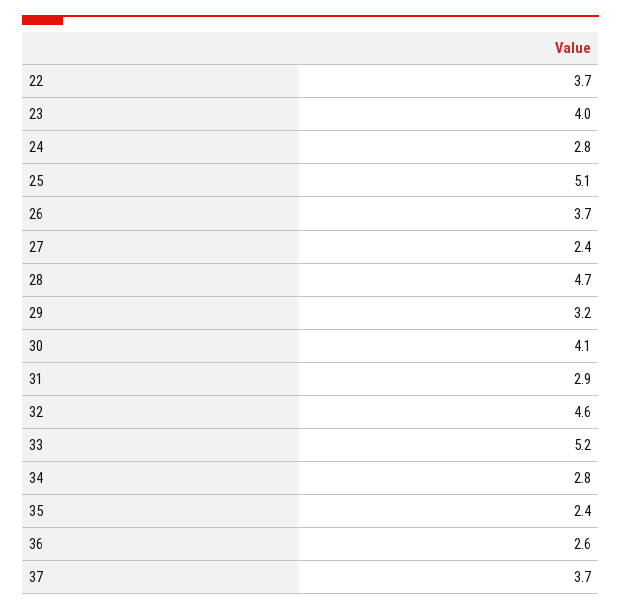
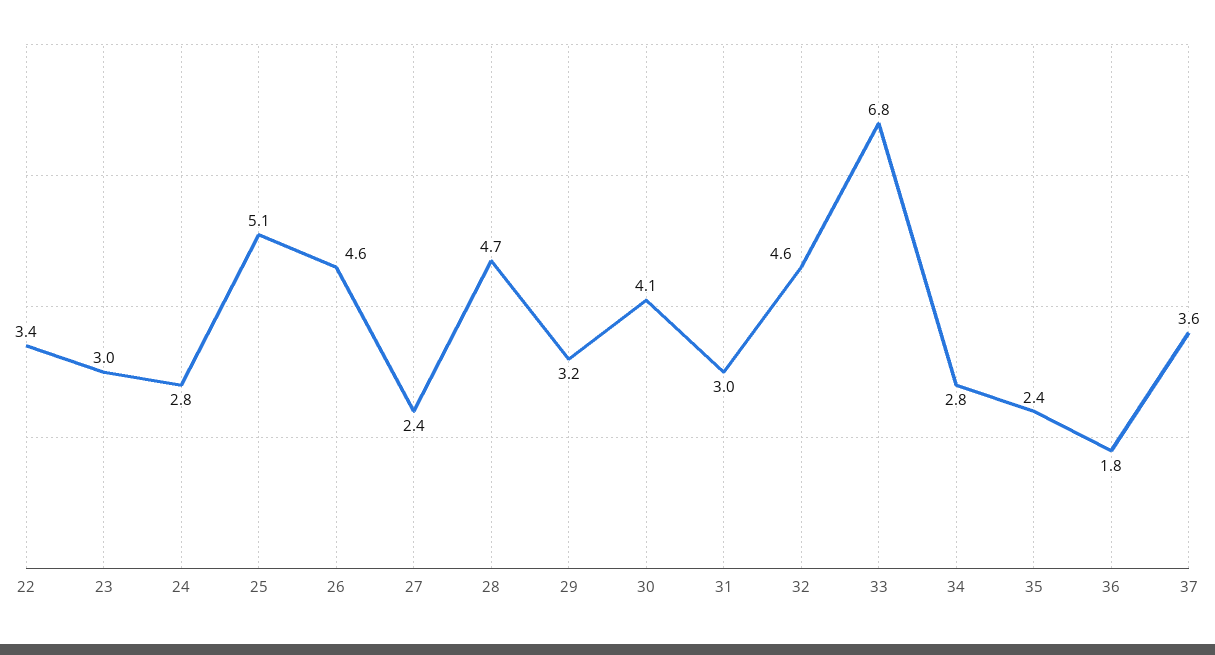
  {
-   "22": 3.7,
+   "22": 3.4,
-   "23": 4,
+   "23": 3,
    "24": 2.8,
    "25": 5.1,
-   "26": 3.7,
+   "26": 4.6,
    "27": 2.4,
    "28": 4.7,
    "29": 3.2,
    "30": 4.1,
-   "31": 2.9,
+   "31": 3,
    "32": 4.6,
-   "33": 5.2,
+   "33": 6.8,
    "34": 2.8,
    "35": 2.4,
-   "36": 2.6,
+   "36": 1.8,
-   "37": 3.7
+   "37": 3.6
  }

